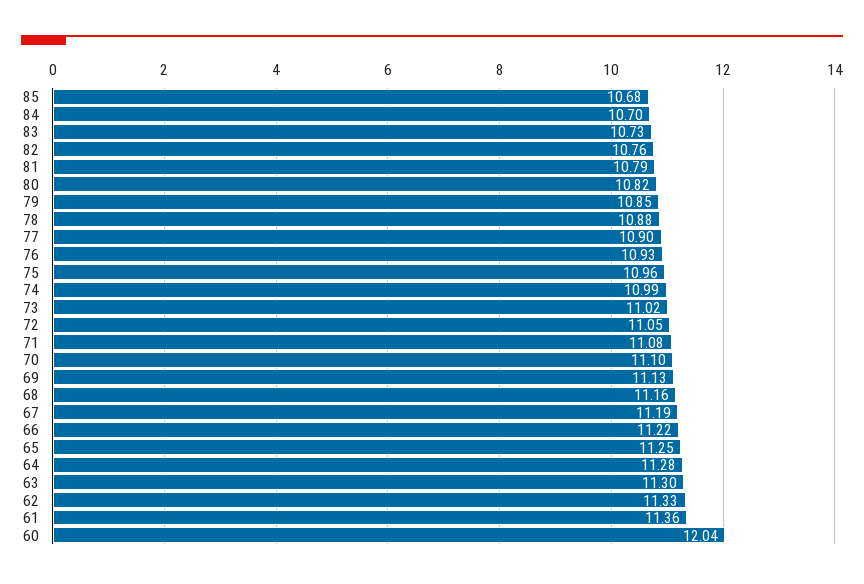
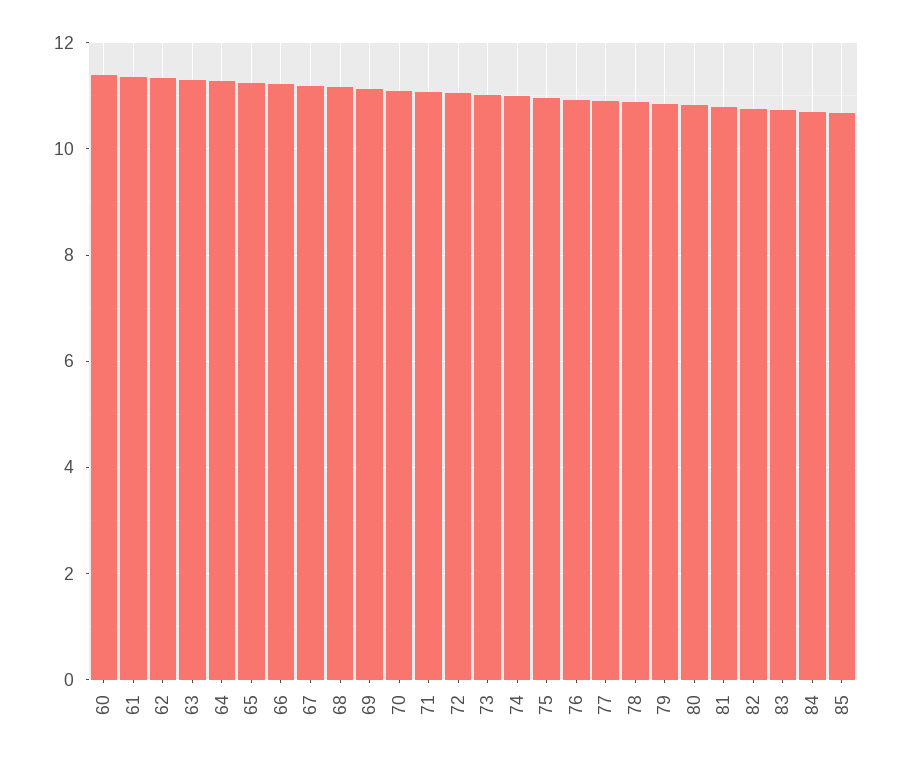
  {
    "85": 10.68,
    "84": 10.7,
    "83": 10.73,
    "82": 10.76,
    "81": 10.79,
    "80": 10.82,
    "79": 10.85,
    "78": 10.88,
    "77": 10.9,
    "76": 10.93,
    "75": 10.96,
    "74": 10.99,
    "73": 11.02,
    "72": 11.05,
    "71": 11.08,
    "70": 11.1,
    "69": 11.13,
    "68": 11.16,
    "67": 11.19,
    "66": 11.22,
    "65": 11.25,
    "64": 11.28,
    "63": 11.3,
    "62": 11.33,
    "61": 11.36,
-   "60": 12.04
+   "60": 11.4
  }

